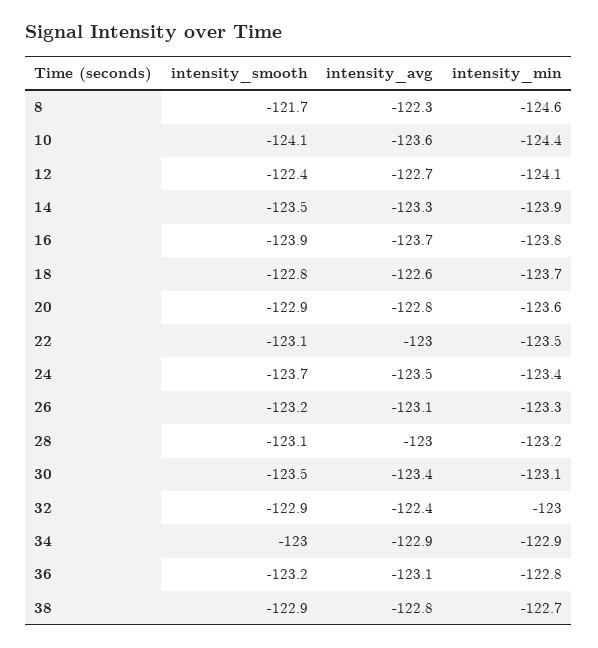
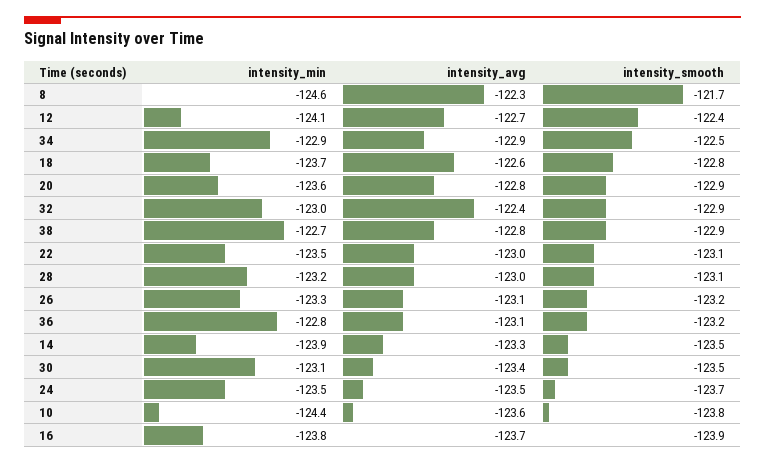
  {
    "intensity_smooth": {
      "8": -121.7,
-     "10": -124.1,
+     "10": -123.8,
      "12": -122.4,
      "14": -123.5,
      "16": -123.9,
      "18": -122.8,
      "20": -122.9,
      "22": -123.1,
      "24": -123.7,
      "26": -123.2,
      "28": -123.1,
      "30": -123.5,
      "32": -122.9,
-     "34": -123,
+     "34": -122.5,
      "36": -123.2,
      "38": -122.9
    },
    "intensity_avg": {
      "8": -122.3,
      "10": -123.6,
      "12": -122.7,
      "14": -123.3,
      "16": -123.7,
      "18": -122.6,
      "20": -122.8,
      "22": -123,
      "24": -123.5,
      "26": -123.1,
      "28": -123,
      "30": -123.4,
      "32": -122.4,
      "34": -122.9,
      "36": -123.1,
      "38": -122.8
    },
    "intensity_min": {
      "8": -124.6,
      "10": -124.4,
      "12": -124.1,
      "14": -123.9,
      "16": -123.8,
      "18": -123.7,
      "20": -123.6,
      "22": -123.5,
-     "24": -123.4,
+     "24": -123.5,
      "26": -123.3,
      "28": -123.2,
      "30": -123.1,
      "32": -123,
      "34": -122.9,
      "36": -122.8,
      "38": -122.7
    }
  }

